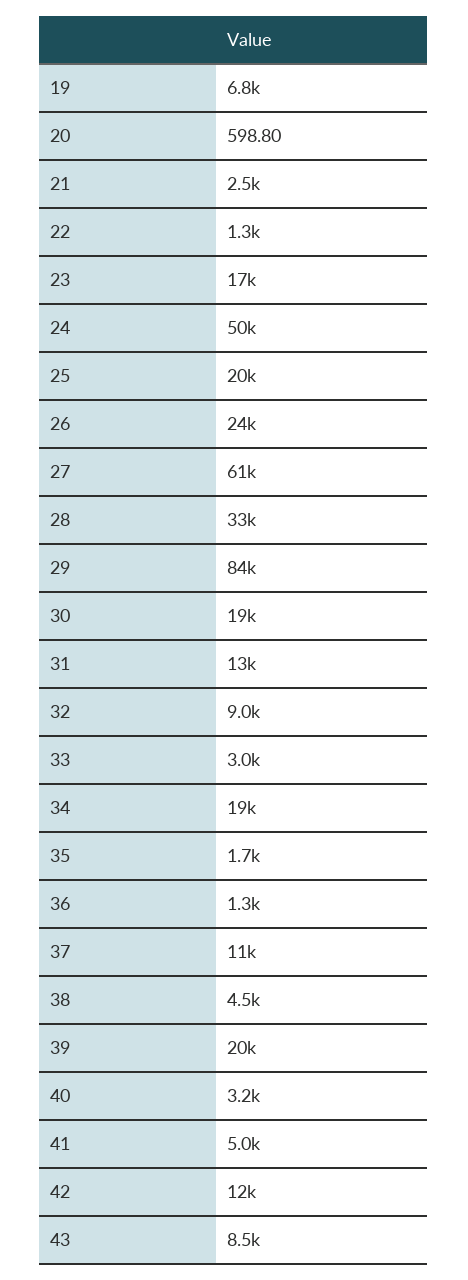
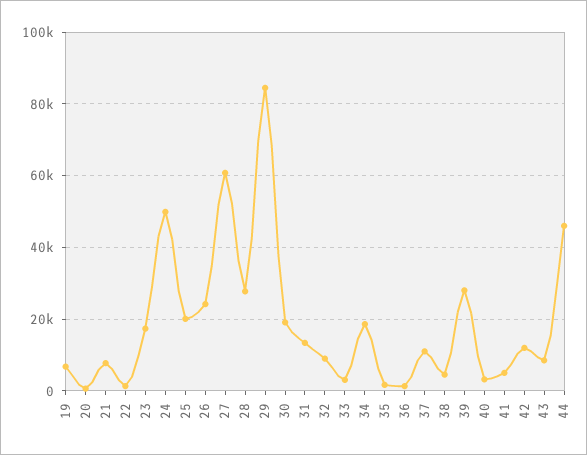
  {
    "19": 6800,
    "20": 598.8,
-   "21": 2500,
+   "21": 8000,
    "22": 1300,
    "23": 17000,
    "24": 50000,
    "25": 20000,
    "26": 24000,
    "27": 61000,
-   "28": 33000,
+   "28": 28000,
    "29": 84000,
    "30": 19000,
    "31": 13000,
    "32": 9000,
    "33": 3000,
    "34": 19000,
    "35": 1700,
    "36": 1300,
    "37": 11000,
    "38": 4500,
-   "39": 20000,
+   "39": 28000,
    "40": 3200,
    "41": 5000,
    "42": 12000,
-   "43": 8500
+   "43": 8500,
+   "44": 46000
  }

